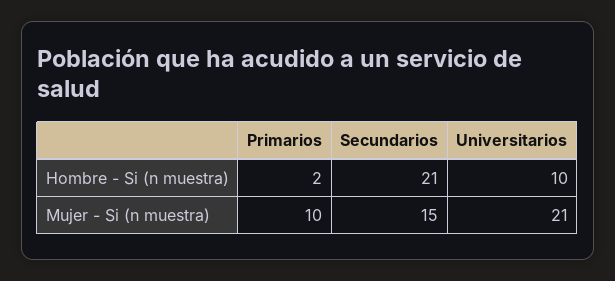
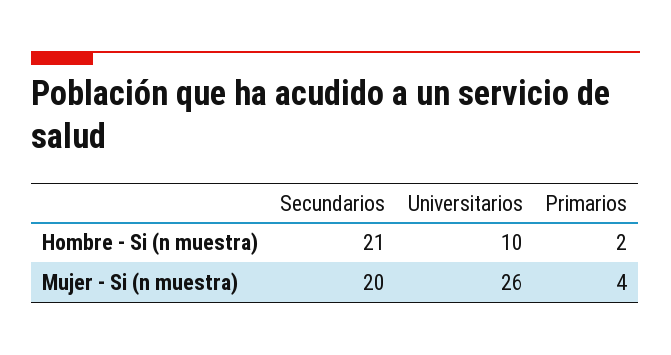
  {
    "Primarios": {
      "Hombre - Si (n muestra)": 2,
-     "Mujer - Si (n muestra)": 10
+     "Mujer - Si (n muestra)": 4
    },
    "Secundarios": {
      "Hombre - Si (n muestra)": 21,
-     "Mujer - Si (n muestra)": 15
+     "Mujer - Si (n muestra)": 20
    },
    "Universitarios": {
      "Hombre - Si (n muestra)": 10,
-     "Mujer - Si (n muestra)": 21
+     "Mujer - Si (n muestra)": 26
    }
  }

